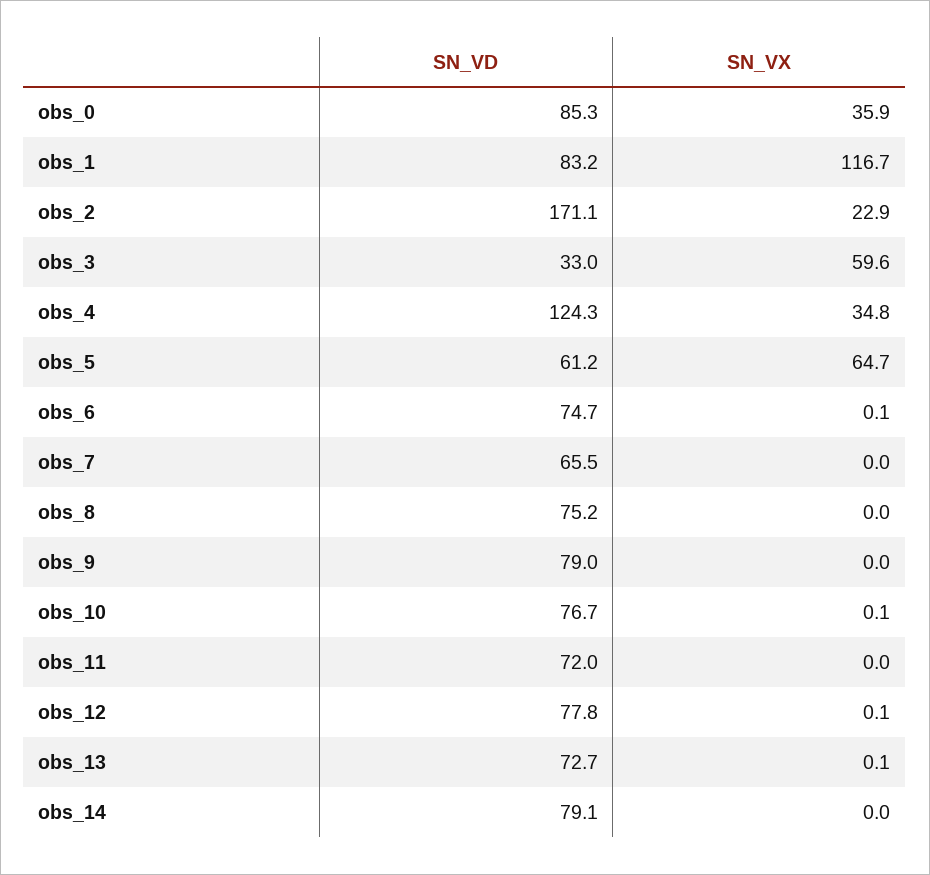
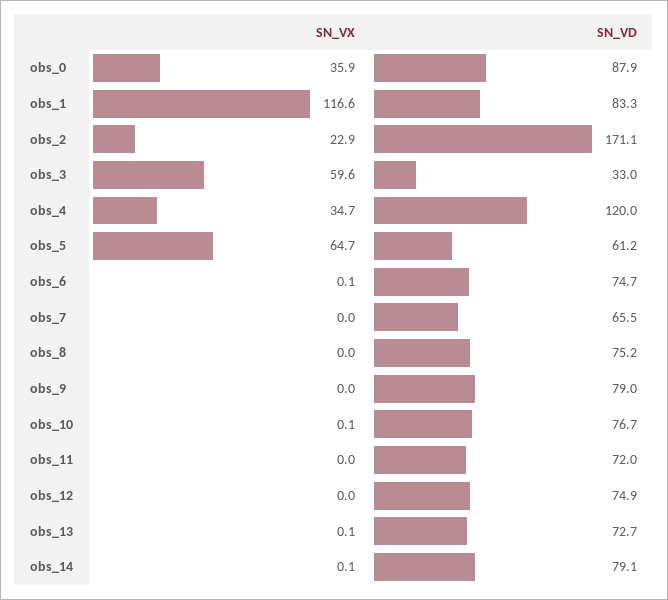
  {
    "SN_VD": {
-     "obs_0": 85.3,
+     "obs_0": 87.9,
-     "obs_1": 83.2,
+     "obs_1": 83.3,
      "obs_2": 171.1,
      "obs_3": 33,
-     "obs_4": 124.3,
+     "obs_4": 120,
      "obs_5": 61.2,
      "obs_6": 74.7,
      "obs_7": 65.5,
      "obs_8": 75.2,
      "obs_9": 79,
      "obs_10": 76.7,
      "obs_11": 72,
-     "obs_12": 77.8,
+     "obs_12": 74.9,
      "obs_13": 72.7,
      "obs_14": 79.1
    },
    "SN_VX": {
      "obs_0": 35.9,
-     "obs_1": 116.7,
+     "obs_1": 116.6,
      "obs_2": 22.9,
      "obs_3": 59.6,
-     "obs_4": 34.8,
+     "obs_4": 34.7,
      "obs_5": 64.7,
      "obs_6": 0.1,
      "obs_7": 0,
      "obs_8": 0,
      "obs_9": 0,
      "obs_10": 0.1,
      "obs_11": 0,
-     "obs_12": 0.1,
+     "obs_12": 0,
      "obs_13": 0.1,
-     "obs_14": 0
+     "obs_14": 0.1
    }
  }

